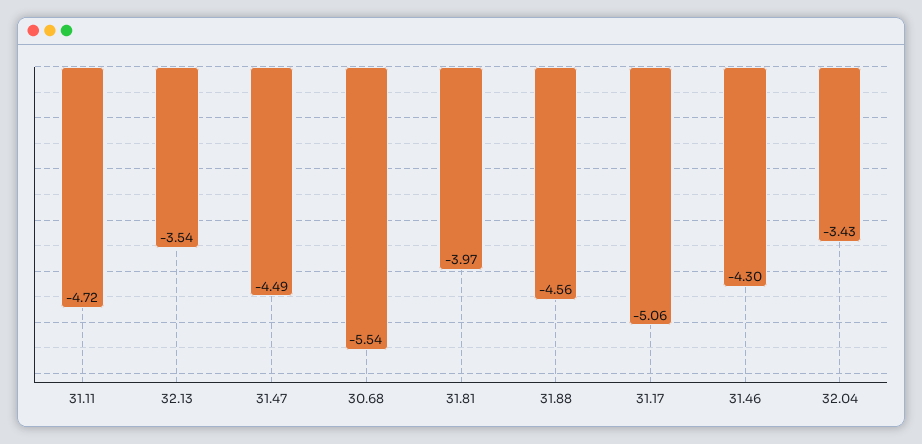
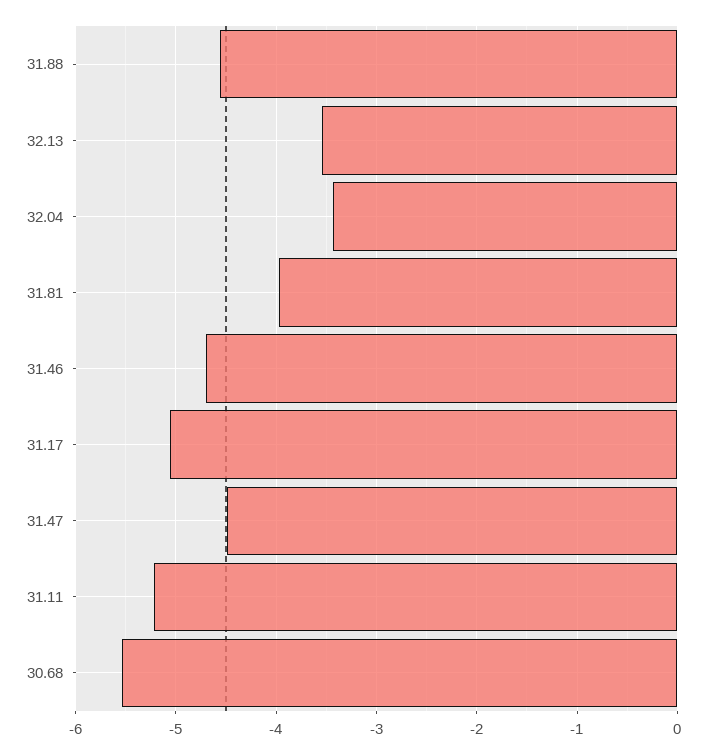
  {
-   "31.11": -4.72,
+   "31.11": -5.2,
    "32.13": -3.54,
    "31.47": -4.49,
    "30.68": -5.54,
    "31.81": -3.97,
    "31.88": -4.56,
    "31.17": -5.06,
-   "31.46": -4.3,
+   "31.46": -4.7,
    "32.04": -3.43
  }

